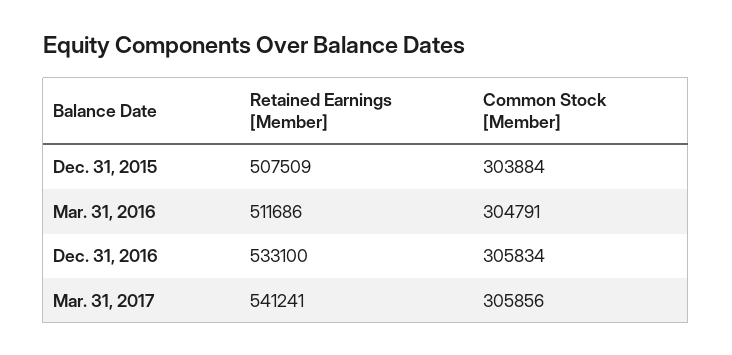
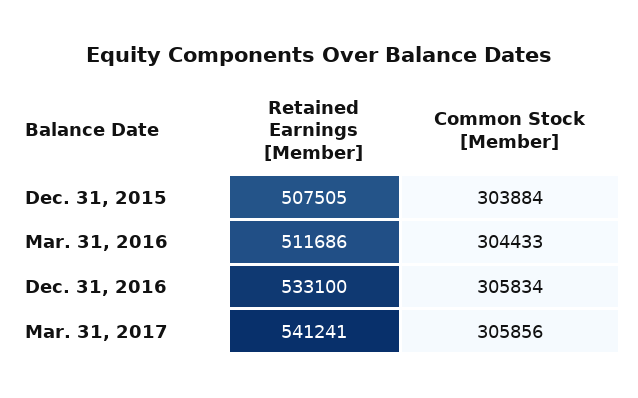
  {
    "Retained Earnings [Member]": {
-     "Dec. 31, 2015": 507509,
+     "Dec. 31, 2015": 507505,
      "Mar. 31, 2016": 511686,
      "Dec. 31, 2016": 533100,
      "Mar. 31, 2017": 541241
    },
    "Common Stock [Member]": {
      "Dec. 31, 2015": 303884,
-     "Mar. 31, 2016": 304791,
+     "Mar. 31, 2016": 304433,
      "Dec. 31, 2016": 305834,
      "Mar. 31, 2017": 305856
    }
  }

